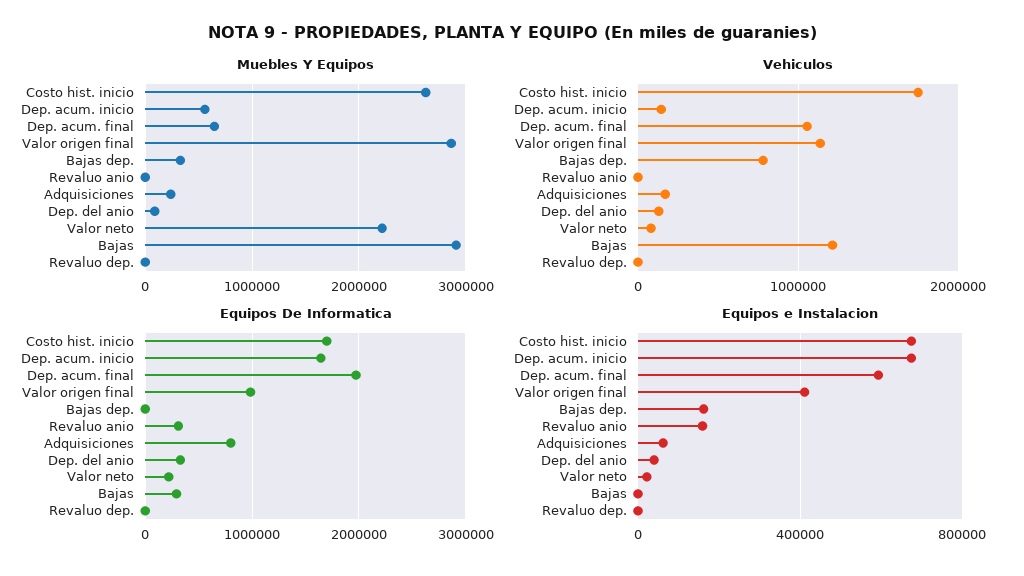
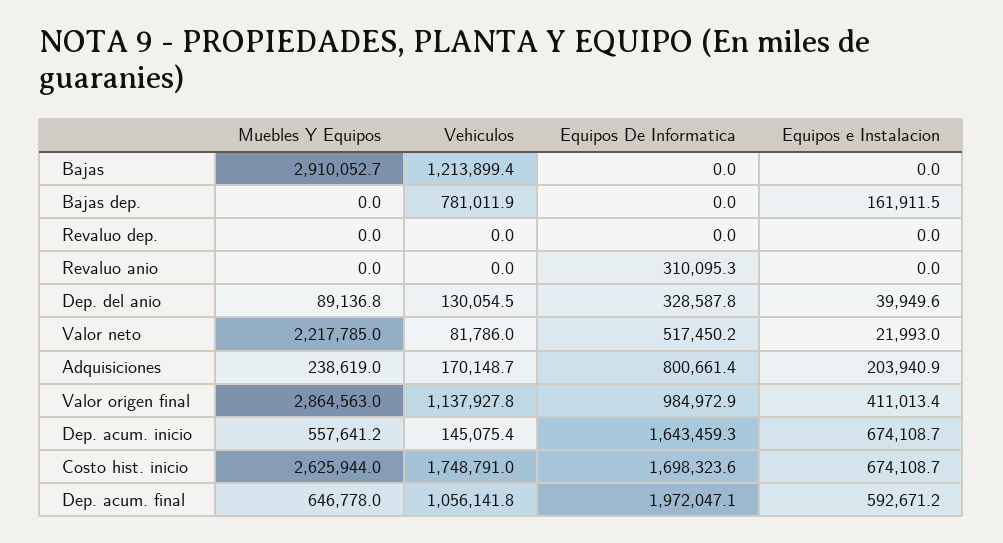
  {
    "Muebles Y Equipos": {
      "Costo hist. inicio": 2625944,
      "Dep. acum. inicio": 557641.2,
      "Dep. acum. final": 646778,
      "Valor origen final": 2864563,
-     "Bajas dep.": 300000,
+     "Bajas dep.": 0,
      "Revaluo anio": 0,
      "Adquisiciones": 238619,
      "Dep. del anio": 89136.8,
      "Valor neto": 2217785,
      "Bajas": 2910052.7,
      "Revaluo dep.": 0
    },
    "Vehiculos": {
      "Costo hist. inicio": 1748791,
      "Dep. acum. inicio": 145075.4,
      "Dep. acum. final": 1056141.8,
      "Valor origen final": 1137927.8,
      "Bajas dep.": 781011.9,
      "Revaluo anio": 0,
      "Adquisiciones": 170148.7,
      "Dep. del anio": 130054.5,
      "Valor neto": 81786,
      "Bajas": 1213899.4,
      "Revaluo dep.": 0
    },
    "Equipos De Informatica": {
      "Costo hist. inicio": 1698323.6,
      "Dep. acum. inicio": 1643459.3,
      "Dep. acum. final": 1972047.1,
      "Valor origen final": 984972.9,
      "Bajas dep.": 0,
      "Revaluo anio": 310095.3,
      "Adquisiciones": 800661.4,
      "Dep. del anio": 328587.8,
-     "Valor neto": 200000,
+     "Valor neto": 517450.2,
-     "Bajas": 300000,
+     "Bajas": 0,
      "Revaluo dep.": 0
    },
    "Equipos e Instalacion": {
      "Costo hist. inicio": 674108.7,
      "Dep. acum. inicio": 674108.7,
      "Dep. acum. final": 592671.2,
      "Valor origen final": 411013.4,
      "Bajas dep.": 161911.5,
-     "Revaluo anio": 150000,
+     "Revaluo anio": 0,
-     "Adquisiciones": 50000,
+     "Adquisiciones": 203940.9,
      "Dep. del anio": 39949.6,
      "Valor neto": 21993,
      "Bajas": 0,
      "Revaluo dep.": 0
    }
  }

